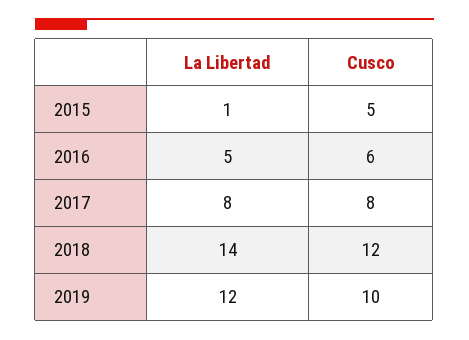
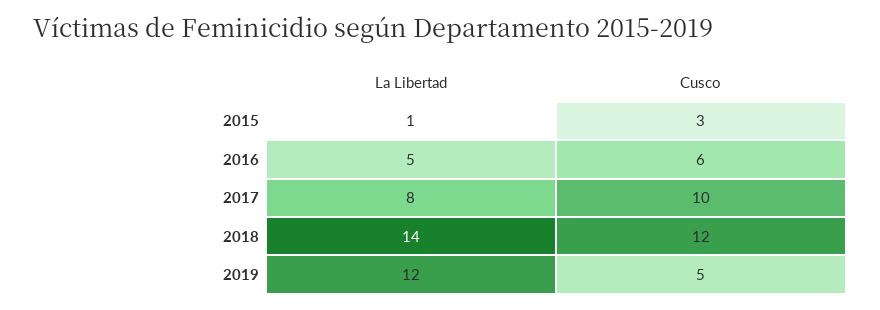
  {
    "La Libertad": {
      "2015": 1,
      "2016": 5,
      "2017": 8,
      "2018": 14,
      "2019": 12
    },
    "Cusco": {
-     "2015": 5,
+     "2015": 3,
      "2016": 6,
-     "2017": 8,
+     "2017": 10,
      "2018": 12,
-     "2019": 10
+     "2019": 5
    }
  }

